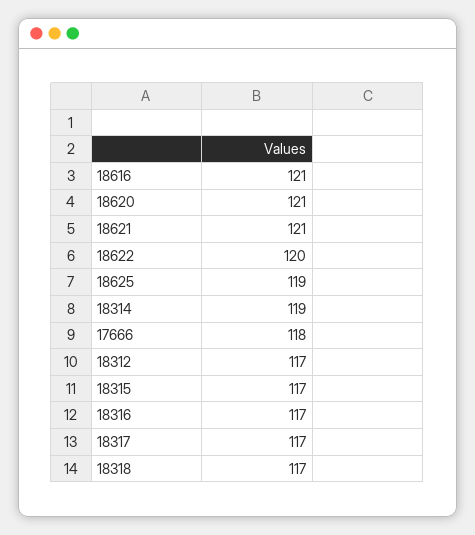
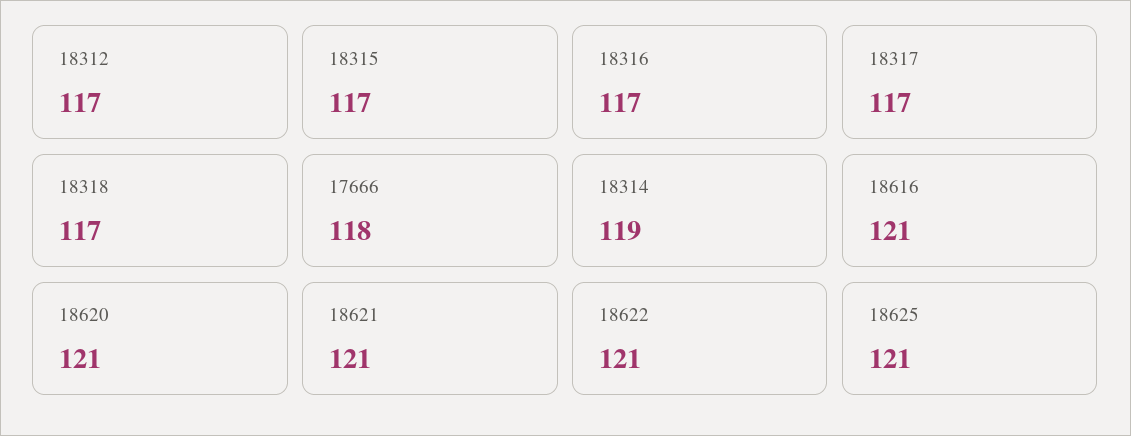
  {
    "18616": 121,
    "18620": 121,
    "18621": 121,
-   "18622": 120,
+   "18622": 121,
-   "18625": 119,
+   "18625": 121,
    "18314": 119,
    "17666": 118,
    "18312": 117,
    "18315": 117,
    "18316": 117,
    "18317": 117,
    "18318": 117
  }

